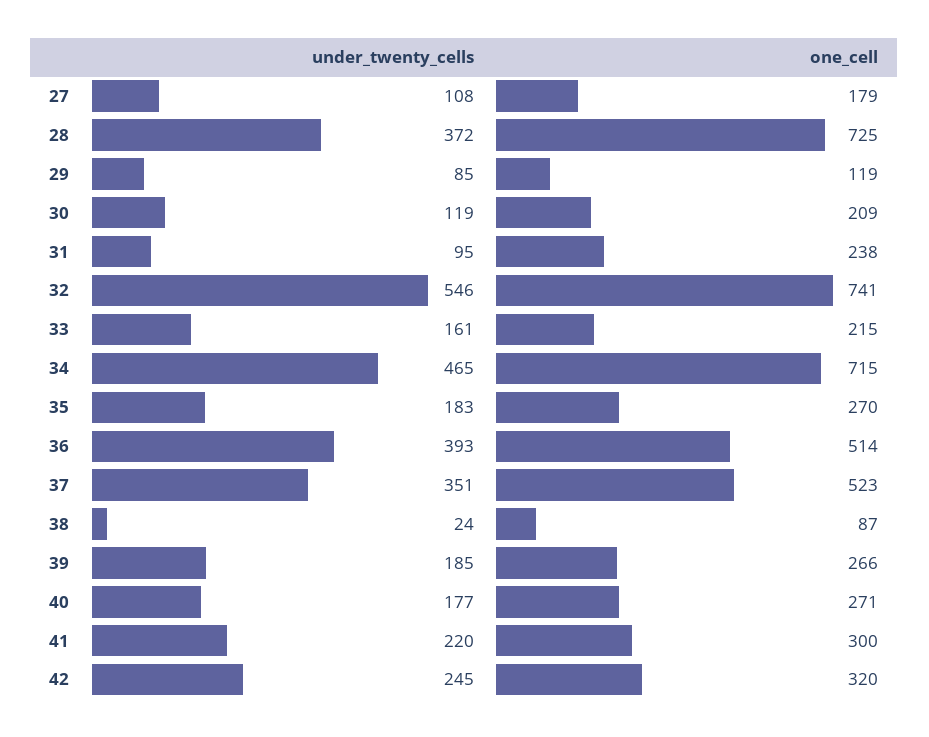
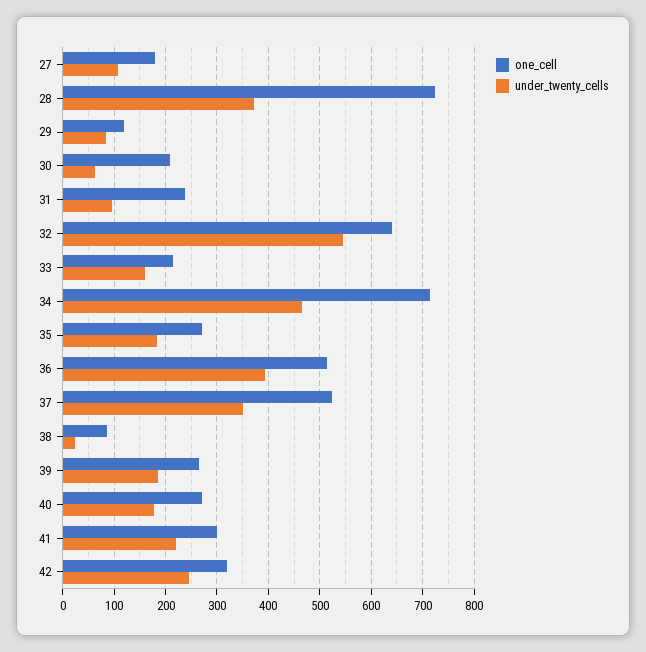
  {
    "under_twenty_cells": {
      "27": 108,
      "28": 372,
      "29": 85,
-     "30": 119,
+     "30": 60,
      "31": 95,
      "32": 546,
      "33": 161,
      "34": 465,
      "35": 183,
      "36": 393,
      "37": 351,
      "38": 24,
      "39": 185,
      "40": 177,
      "41": 220,
      "42": 245
    },
    "one_cell": {
      "27": 179,
      "28": 725,
      "29": 119,
      "30": 209,
      "31": 238,
-     "32": 741,
+     "32": 640,
      "33": 215,
      "34": 715,
      "35": 270,
      "36": 514,
      "37": 523,
      "38": 87,
      "39": 266,
      "40": 271,
      "41": 300,
      "42": 320
    }
  }

